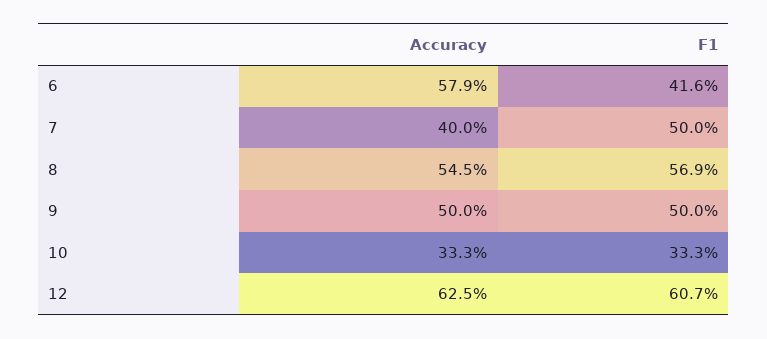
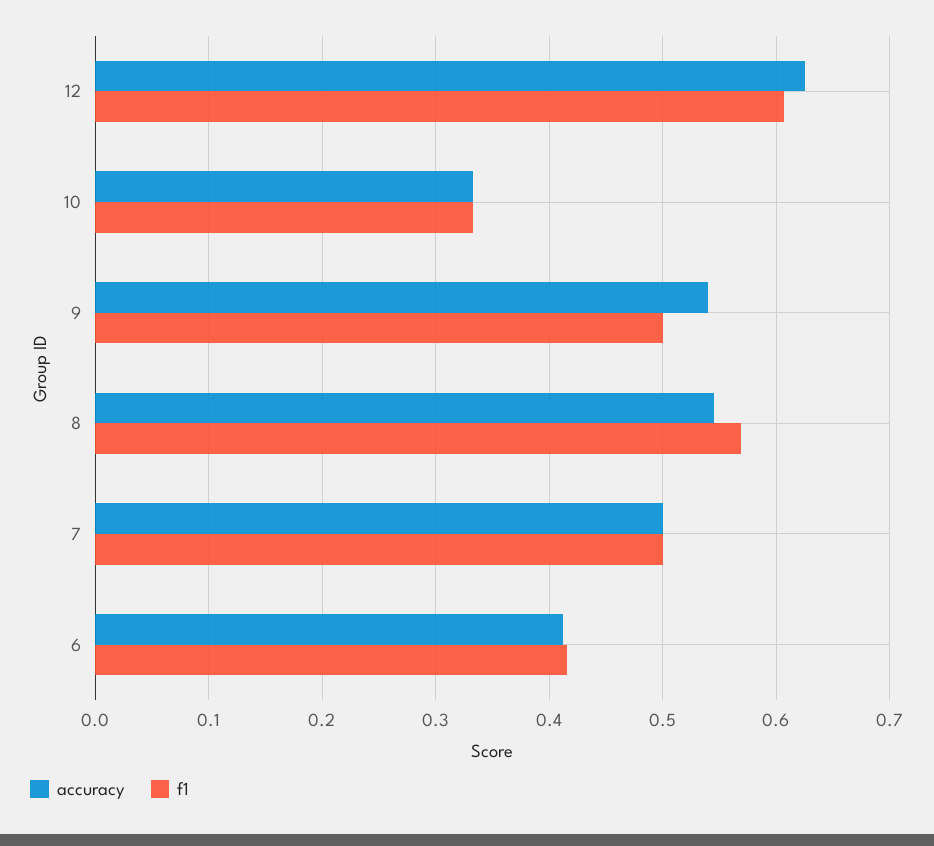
  {
    "Accuracy": {
-     "6": 0.579,
+     "6": 0.41,
-     "7": 0.4,
+     "7": 0.5,
      "8": 0.545,
-     "9": 0.5,
+     "9": 0.54,
      "10": 0.333,
      "12": 0.625
    },
    "F1": {
      "6": 0.416,
      "7": 0.5,
      "8": 0.569,
      "9": 0.5,
      "10": 0.333,
      "12": 0.607
    }
  }

